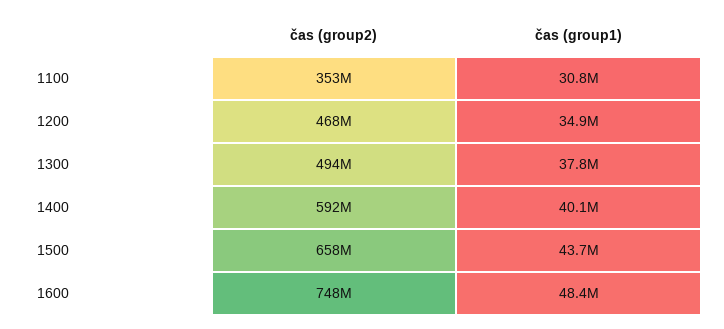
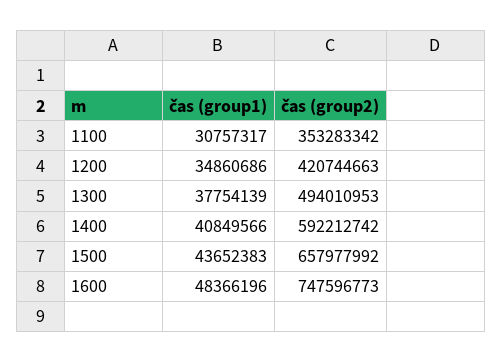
  {
    "čas (group2)": {
      "1100": 353283342,
-     "1200": 468000000,
+     "1200": 420744663,
      "1300": 494010953,
      "1400": 592212742,
      "1500": 657977992,
      "1600": 747596773
    },
    "čas (group1)": {
      "1100": 30757317,
      "1200": 34860686,
      "1300": 37754139,
-     "1400": 40100000,
+     "1400": 40849566,
      "1500": 43652383,
      "1600": 48366196
    }
  }

